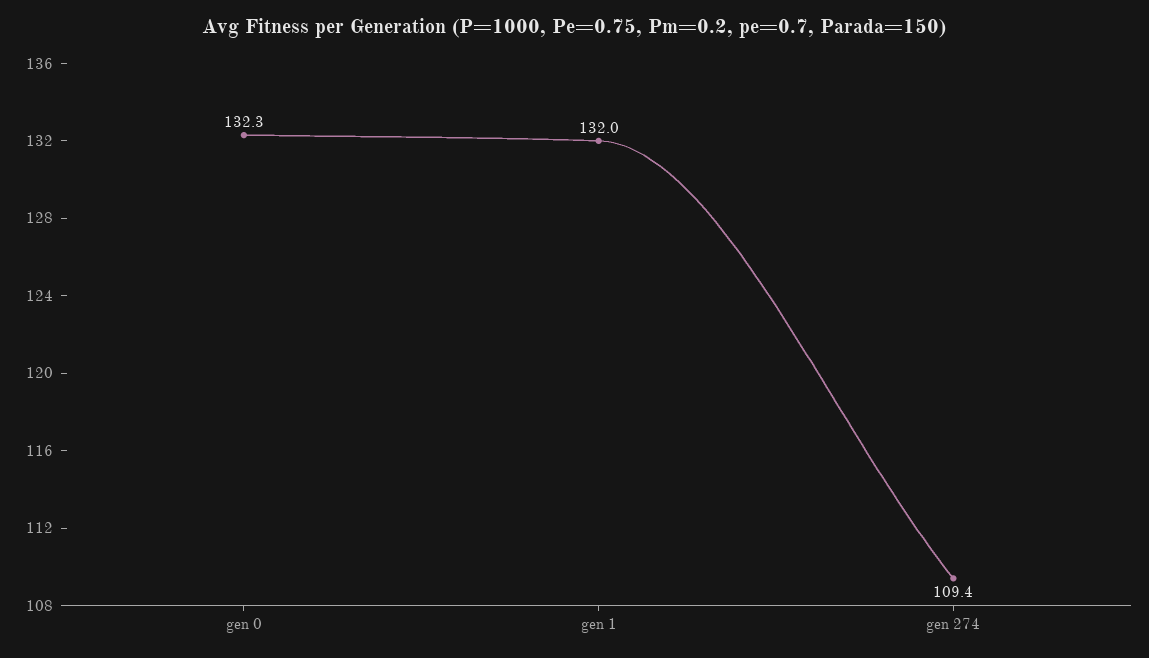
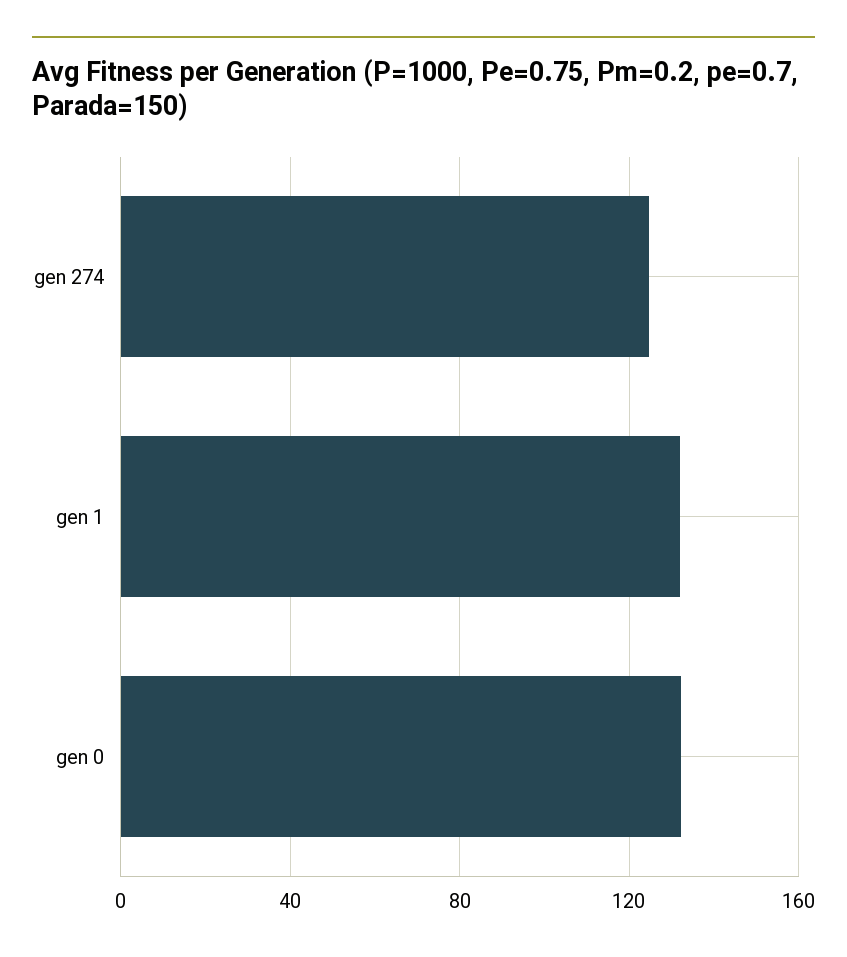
  {
    "gen 0": 132.3,
    "gen 1": 132,
-   "gen 274": 109.4
+   "gen 274": 125
  }

